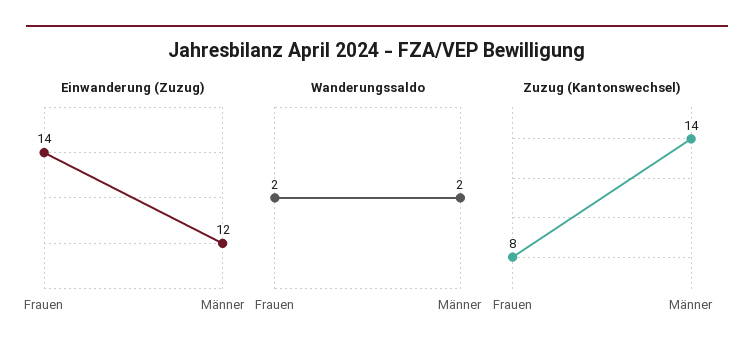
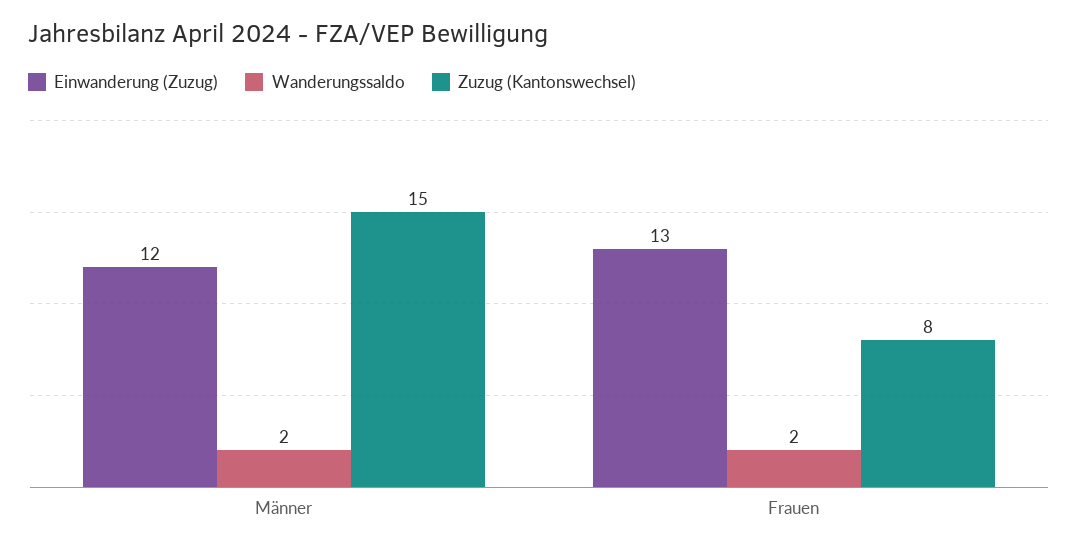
  {
    "Einwanderung (Zuzug)": {
-     "Frauen": 14,
+     "Frauen": 13,
      "Männer": 12
    },
    "Wanderungssaldo": {
      "Frauen": 2,
      "Männer": 2
    },
    "Zuzug (Kantonswechsel)": {
      "Frauen": 8,
-     "Männer": 14
+     "Männer": 15
    }
  }

